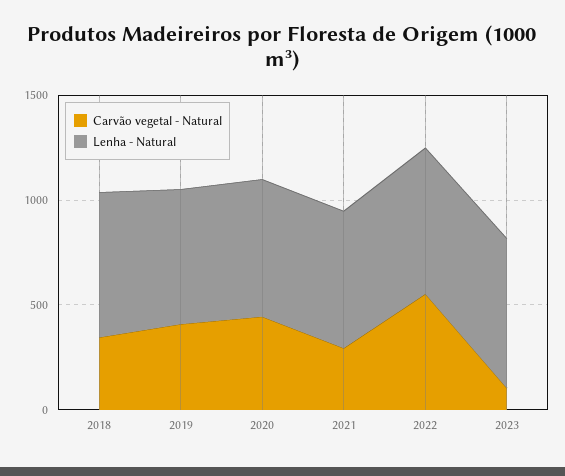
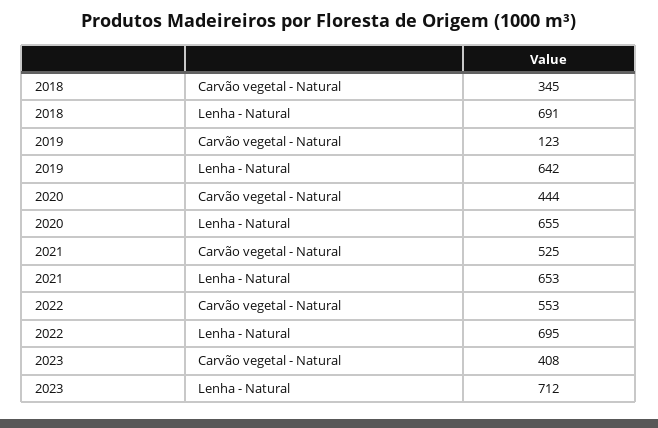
  {
    "Carvão vegetal - Natural": {
      "2018": 345,
-     "2019": 400,
+     "2019": 123,
      "2020": 444,
-     "2021": 300,
+     "2021": 525,
      "2022": 553,
-     "2023": 100
+     "2023": 408
    },
    "Lenha - Natural": {
      "2018": 691,
      "2019": 642,
      "2020": 655,
      "2021": 653,
      "2022": 695,
      "2023": 712
    }
  }

